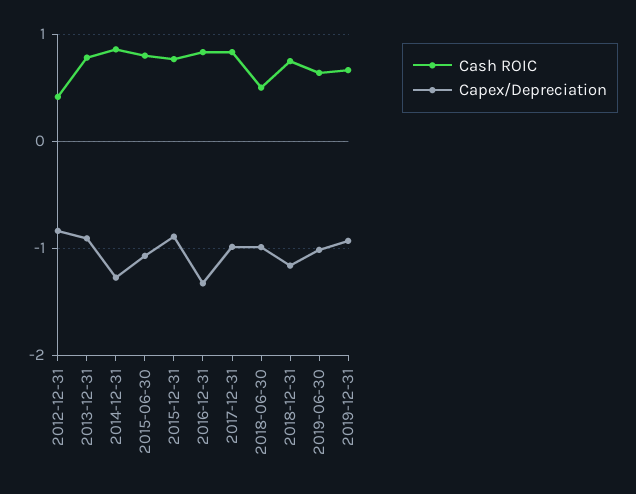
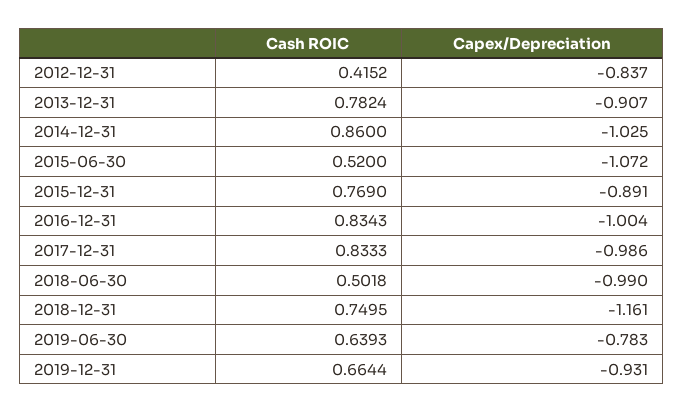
  {
    "Cash ROIC": {
      "2012-12-31": 0.4152,
      "2013-12-31": 0.7824,
      "2014-12-31": 0.86,
-     "2015-06-30": 0.8,
+     "2015-06-30": 0.52,
      "2015-12-31": 0.769,
      "2016-12-31": 0.8343,
      "2017-12-31": 0.8333,
      "2018-06-30": 0.5018,
      "2018-12-31": 0.7495,
      "2019-06-30": 0.6393,
      "2019-12-31": 0.6644
    },
    "Capex/Depreciation": {
      "2012-12-31": -0.837,
      "2013-12-31": -0.907,
-     "2014-12-31": -1.3,
+     "2014-12-31": -1.025,
      "2015-06-30": -1.072,
      "2015-12-31": -0.891,
-     "2016-12-31": -1.3,
+     "2016-12-31": -1.004,
      "2017-12-31": -0.986,
      "2018-06-30": -0.99,
      "2018-12-31": -1.161,
-     "2019-06-30": -1,
+     "2019-06-30": -0.783,
      "2019-12-31": -0.931
    }
  }

